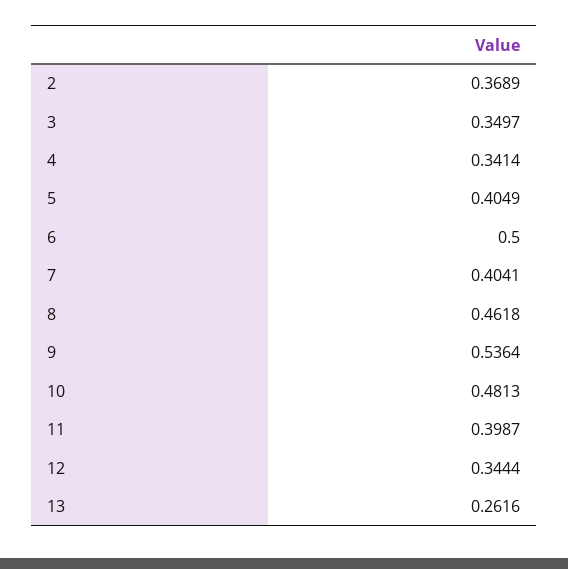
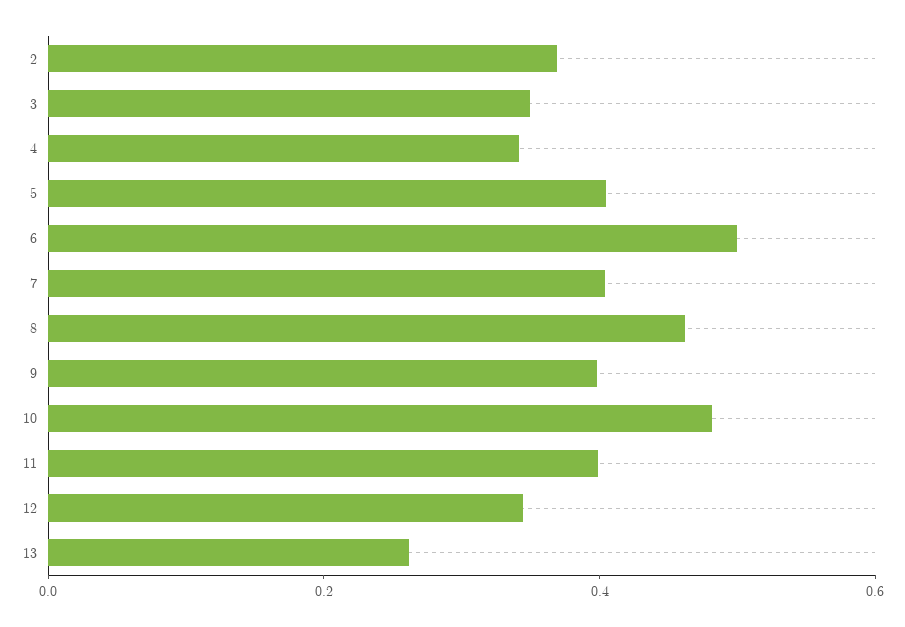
  {
    "2": 0.3689,
    "3": 0.3497,
    "4": 0.3414,
    "5": 0.4049,
    "6": 0.5,
    "7": 0.4041,
    "8": 0.4618,
-   "9": 0.5364,
+   "9": 0.4,
    "10": 0.4813,
    "11": 0.3987,
    "12": 0.3444,
    "13": 0.2616
  }

